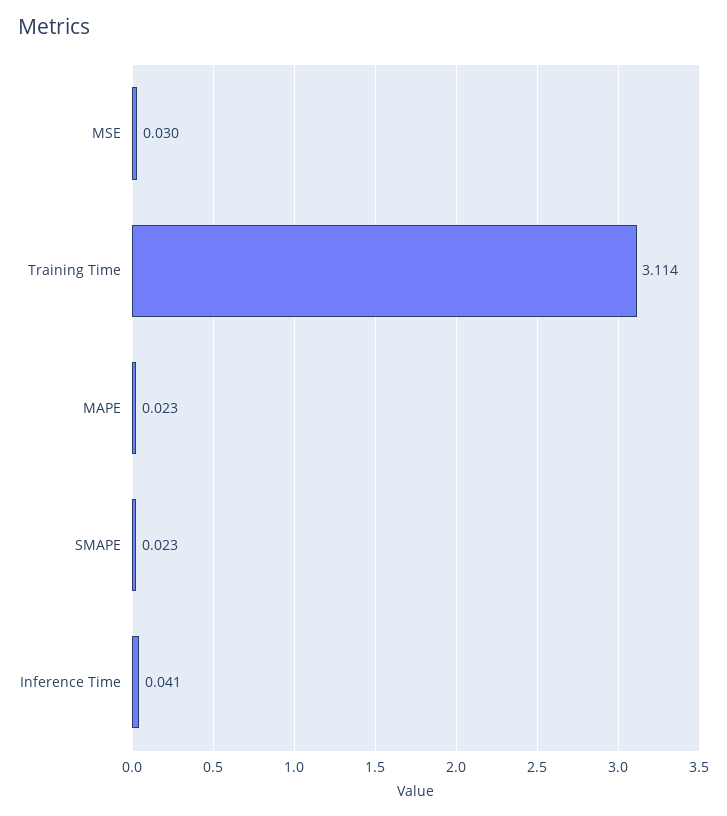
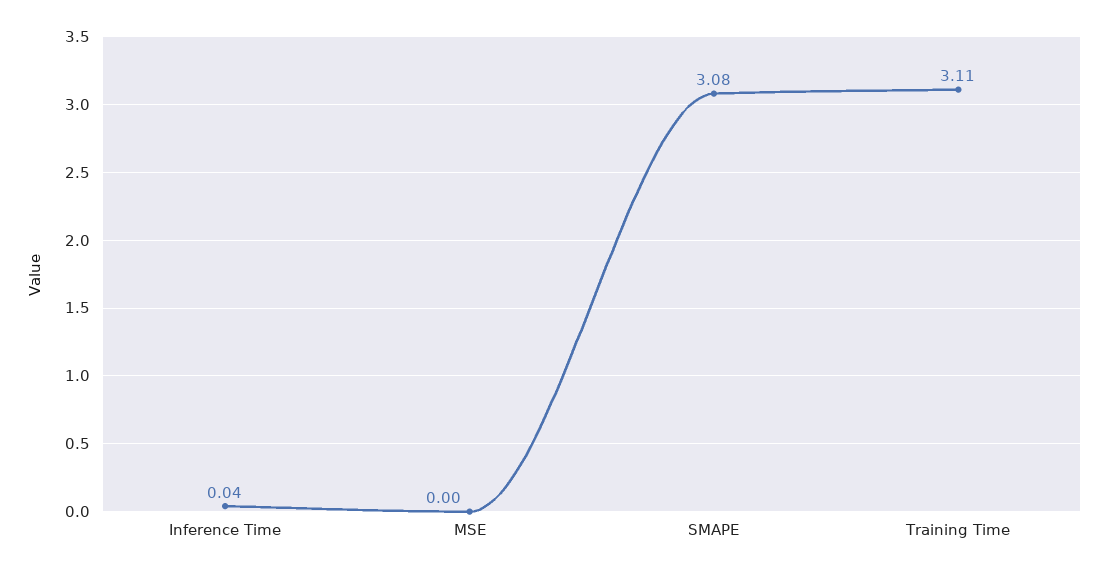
  {
-   "MSE": 0.03,
+   "MSE": 0,
    "Training Time": 3.114,
-   "MAPE": 0.023,
-   "SMAPE": 0.023,
+   "SMAPE": 3.08,
    "Inference Time": 0.041
  }

